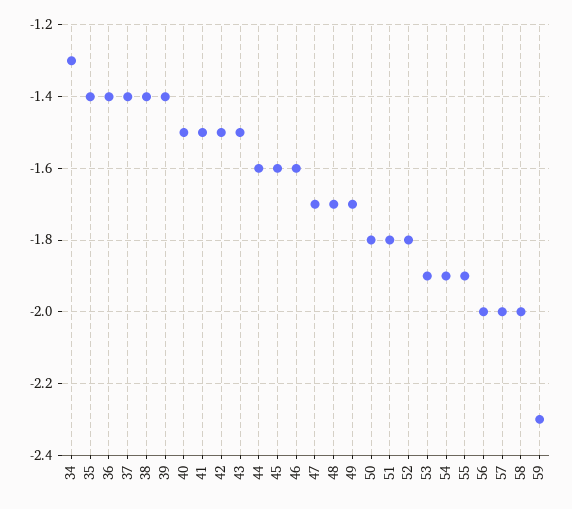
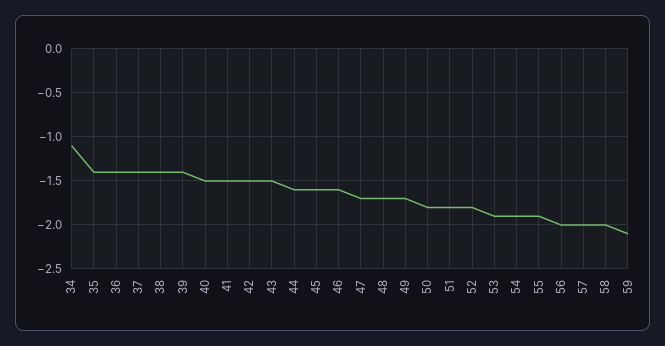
  {
-   "34": -1.3,
+   "34": -1.1,
    "35": -1.4,
    "36": -1.4,
    "37": -1.4,
    "38": -1.4,
    "39": -1.4,
    "40": -1.5,
    "41": -1.5,
    "42": -1.5,
    "43": -1.5,
    "44": -1.6,
    "45": -1.6,
    "46": -1.6,
    "47": -1.7,
    "48": -1.7,
    "49": -1.7,
    "50": -1.8,
    "51": -1.8,
    "52": -1.8,
    "53": -1.9,
    "54": -1.9,
    "55": -1.9,
    "56": -2,
    "57": -2,
    "58": -2,
-   "59": -2.3
+   "59": -2.1
  }

